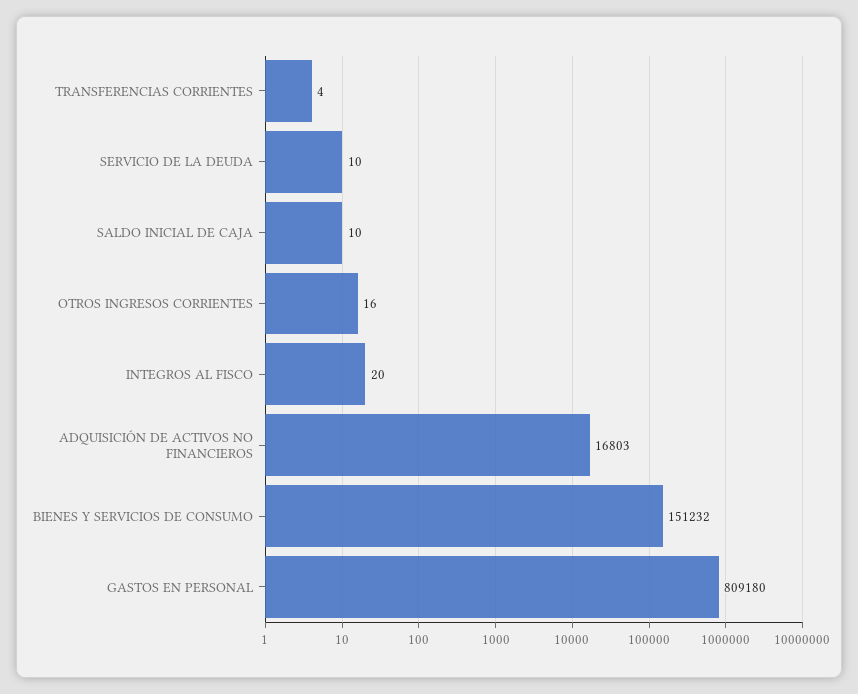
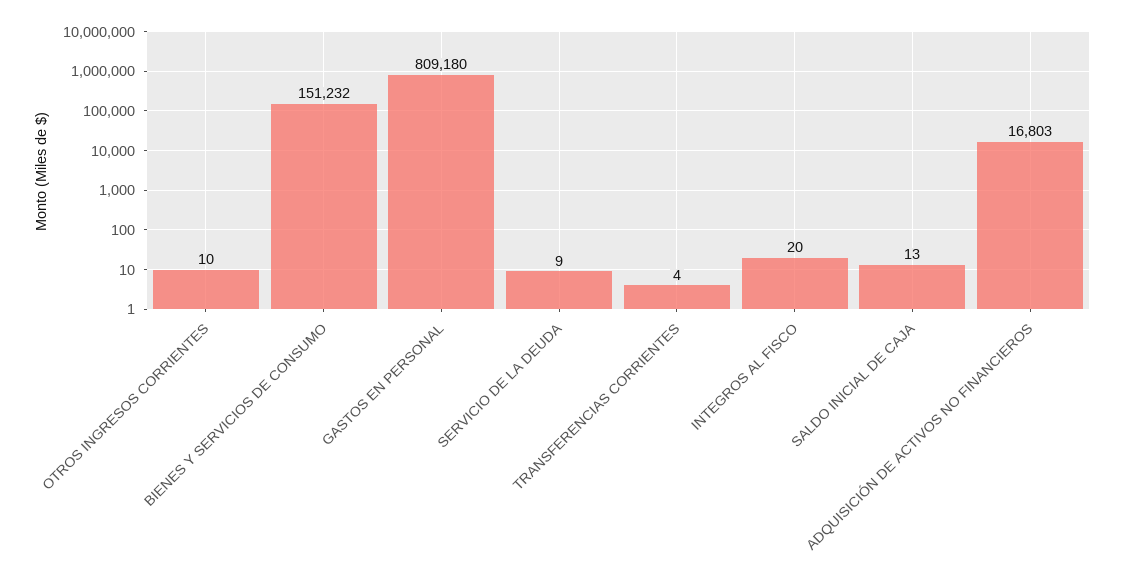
  {
    "TRANSFERENCIAS CORRIENTES": 4,
-   "SERVICIO DE LA DEUDA": 10,
+   "SERVICIO DE LA DEUDA": 9,
-   "SALDO INICIAL DE CAJA": 10,
+   "SALDO INICIAL DE CAJA": 13,
-   "OTROS INGRESOS CORRIENTES": 16,
+   "OTROS INGRESOS CORRIENTES": 10,
    "INTEGROS AL FISCO": 20,
    "ADQUISICIÓN DE ACTIVOS NO FINANCIEROS": 16803,
    "BIENES Y SERVICIOS DE CONSUMO": 151232,
    "GASTOS EN PERSONAL": 809180
  }

